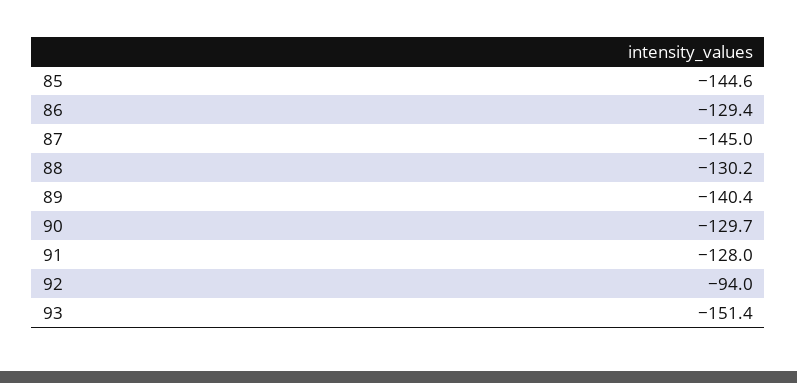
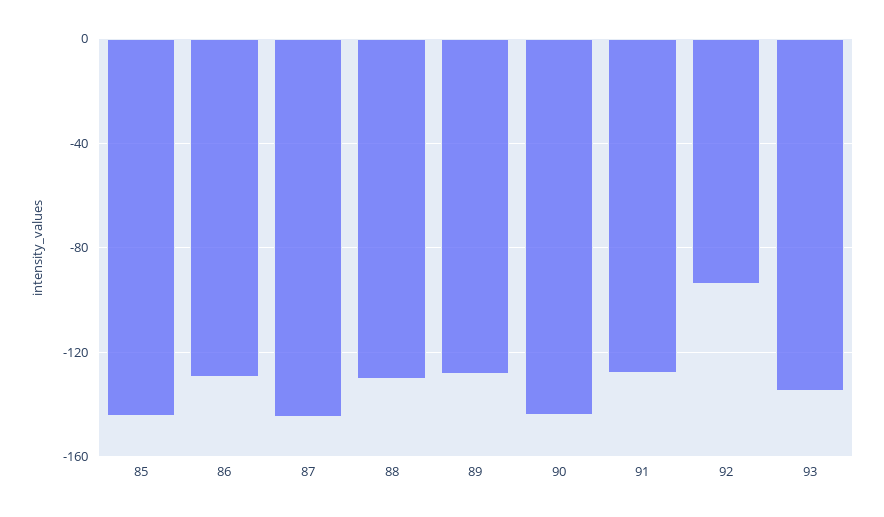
  {
    "85": -144.6,
    "86": -129.4,
    "87": -145,
    "88": -130.2,
-   "89": -140.4,
+   "89": -130,
-   "90": -129.7,
+   "90": -145,
    "91": -128,
    "92": -94,
-   "93": -151.4
+   "93": -135
  }

